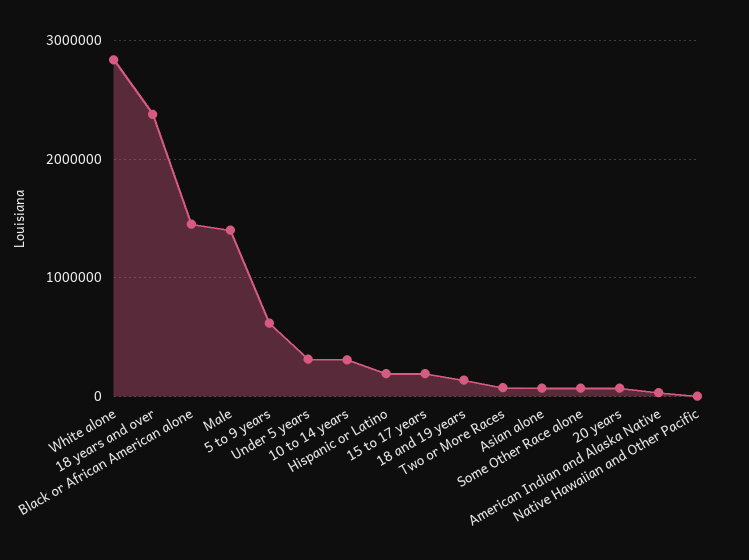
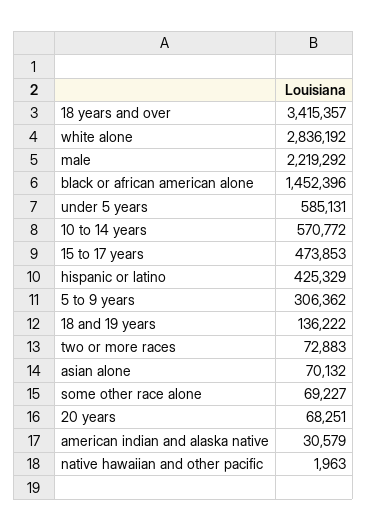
  {
    "White alone": 2836192,
-   "18 years and over": 2400000,
+   "18 years and over": 3415357,
    "Black or African American alone": 1452396,
-   "Male": 1400000,
+   "Male": 2219292,
-   "5 to 9 years": 600000,
+   "5 to 9 years": 306362,
-   "Under 5 years": 300000,
+   "Under 5 years": 585131,
-   "10 to 14 years": 300000,
+   "10 to 14 years": 570772,
-   "Hispanic or Latino": 200000,
+   "Hispanic or Latino": 425329,
-   "15 to 17 years": 200000,
+   "15 to 17 years": 473853,
    "18 and 19 years": 136222,
    "Two or More Races": 72883,
    "Asian alone": 70132,
    "Some Other Race alone": 69227,
    "20 years": 68251,
    "American Indian and Alaska Native": 30579,
    "Native Hawaiian and Other Pacific": 1963
  }

